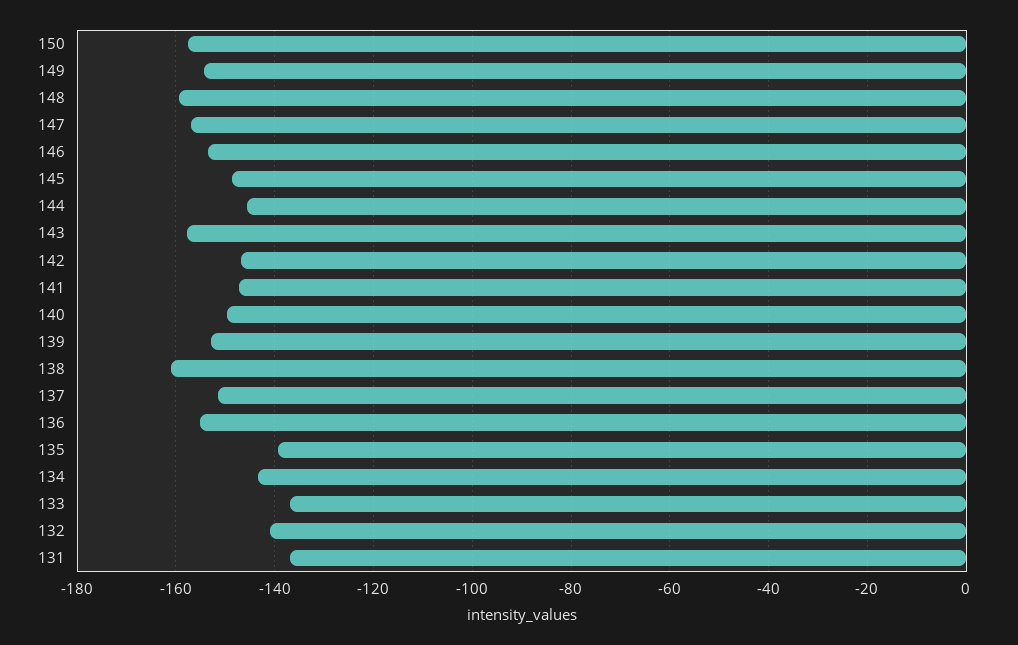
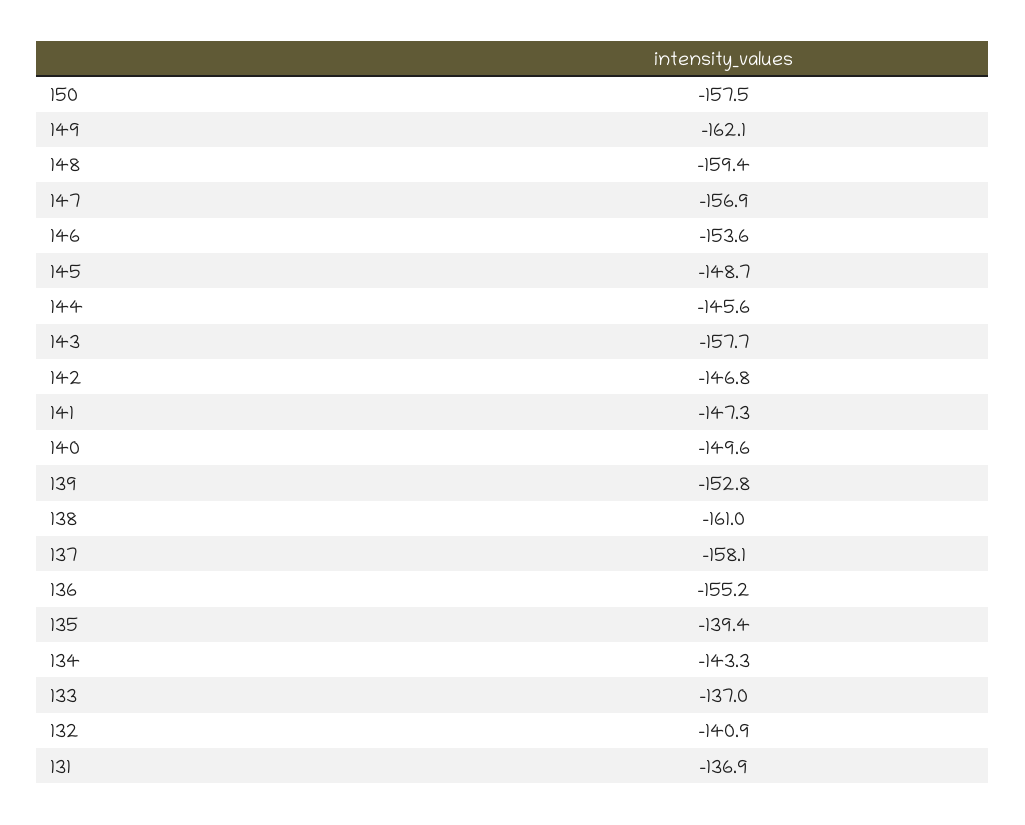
  {
    "150": -157.5,
-   "149": -154,
+   "149": -162.1,
    "148": -159.4,
    "147": -156.9,
    "146": -153.6,
    "145": -148.7,
    "144": -145.6,
    "143": -157.7,
    "142": -146.8,
    "141": -147.3,
    "140": -149.6,
    "139": -152.8,
    "138": -161,
-   "137": -152,
+   "137": -158.1,
    "136": -155.2,
    "135": -139.4,
    "134": -143.3,
    "133": -137,
    "132": -140.9,
    "131": -136.9
  }

